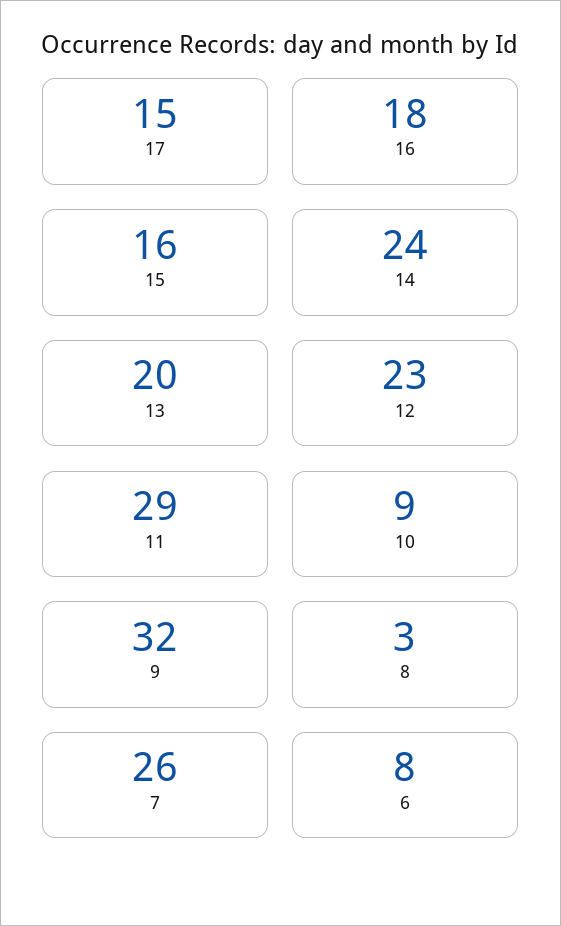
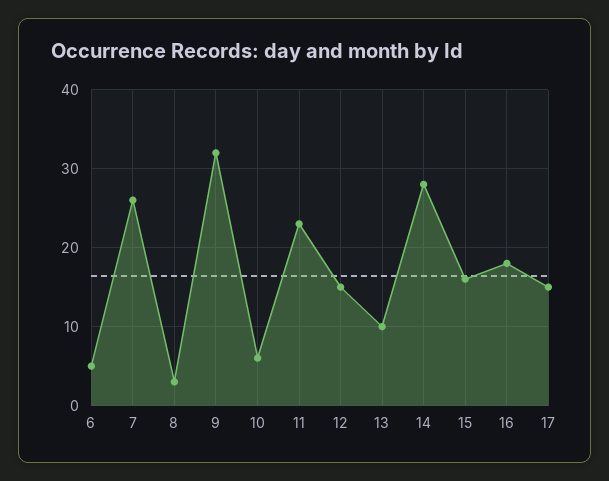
  {
    "17": 15,
    "16": 18,
    "15": 16,
-   "14": 24,
+   "14": 28,
-   "13": 20,
+   "13": 10,
-   "12": 23,
+   "12": 15,
-   "11": 29,
+   "11": 23,
-   "10": 9,
+   "10": 6,
    "9": 32,
    "8": 3,
    "7": 26,
-   "6": 8
+   "6": 5
  }

